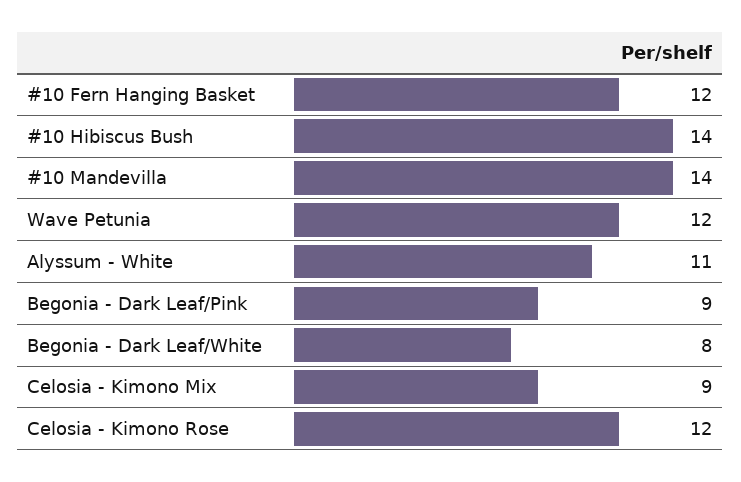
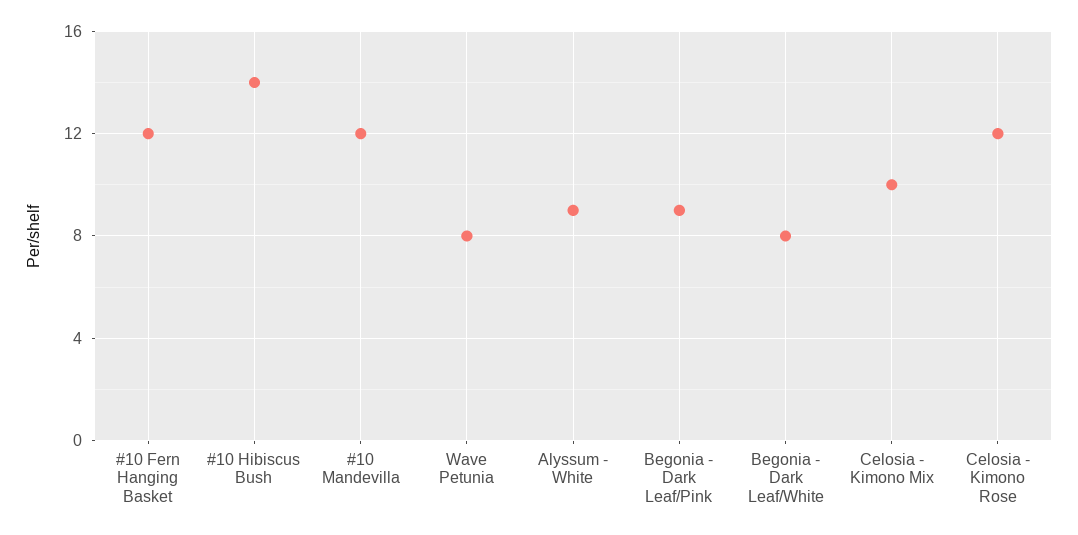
  {
    "#10 Fern Hanging Basket": 12,
    "#10 Hibiscus Bush": 14,
-   "#10 Mandevilla": 14,
+   "#10 Mandevilla": 12,
-   "Wave Petunia": 12,
+   "Wave Petunia": 8,
-   "Alyssum - White": 11,
+   "Alyssum - White": 9,
    "Begonia - Dark Leaf/Pink": 9,
    "Begonia - Dark Leaf/White": 8,
-   "Celosia - Kimono Mix": 9,
+   "Celosia - Kimono Mix": 10,
    "Celosia - Kimono Rose": 12
  }

